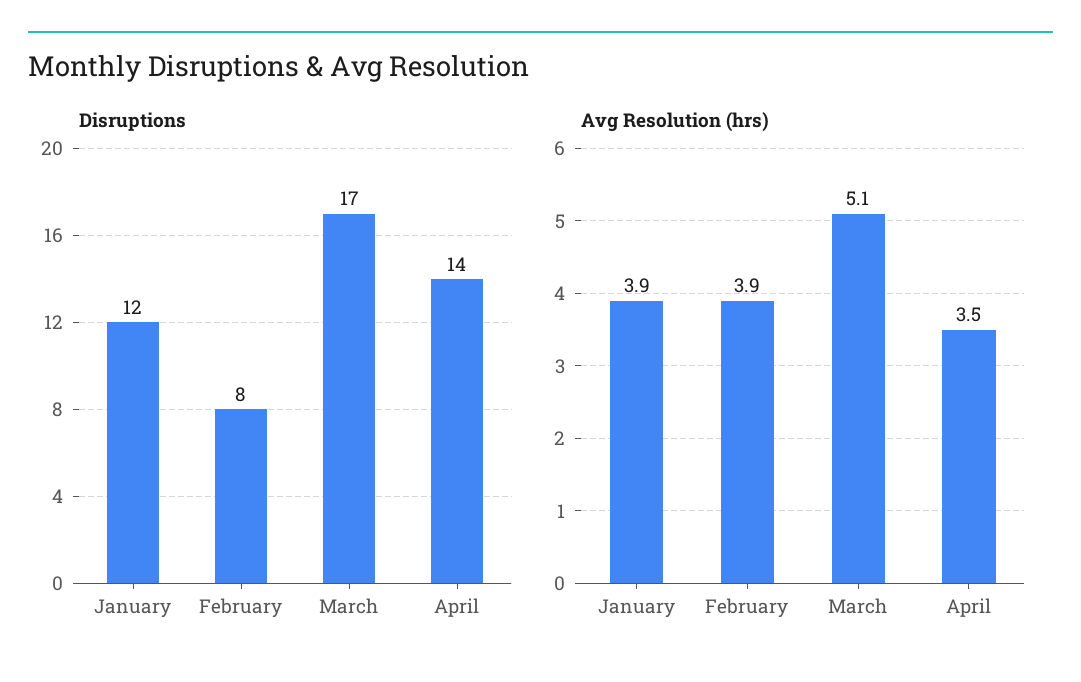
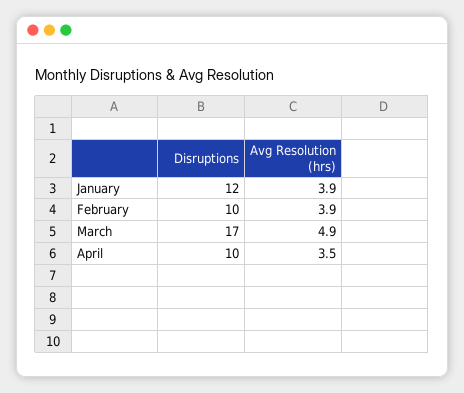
  {
    "Disruptions": {
      "January": 12,
-     "February": 8,
+     "February": 10,
      "March": 17,
-     "April": 14
+     "April": 10
    },
    "Avg Resolution (hrs)": {
      "January": 3.9,
      "February": 3.9,
-     "March": 5.1,
+     "March": 4.9,
      "April": 3.5
    }
  }

